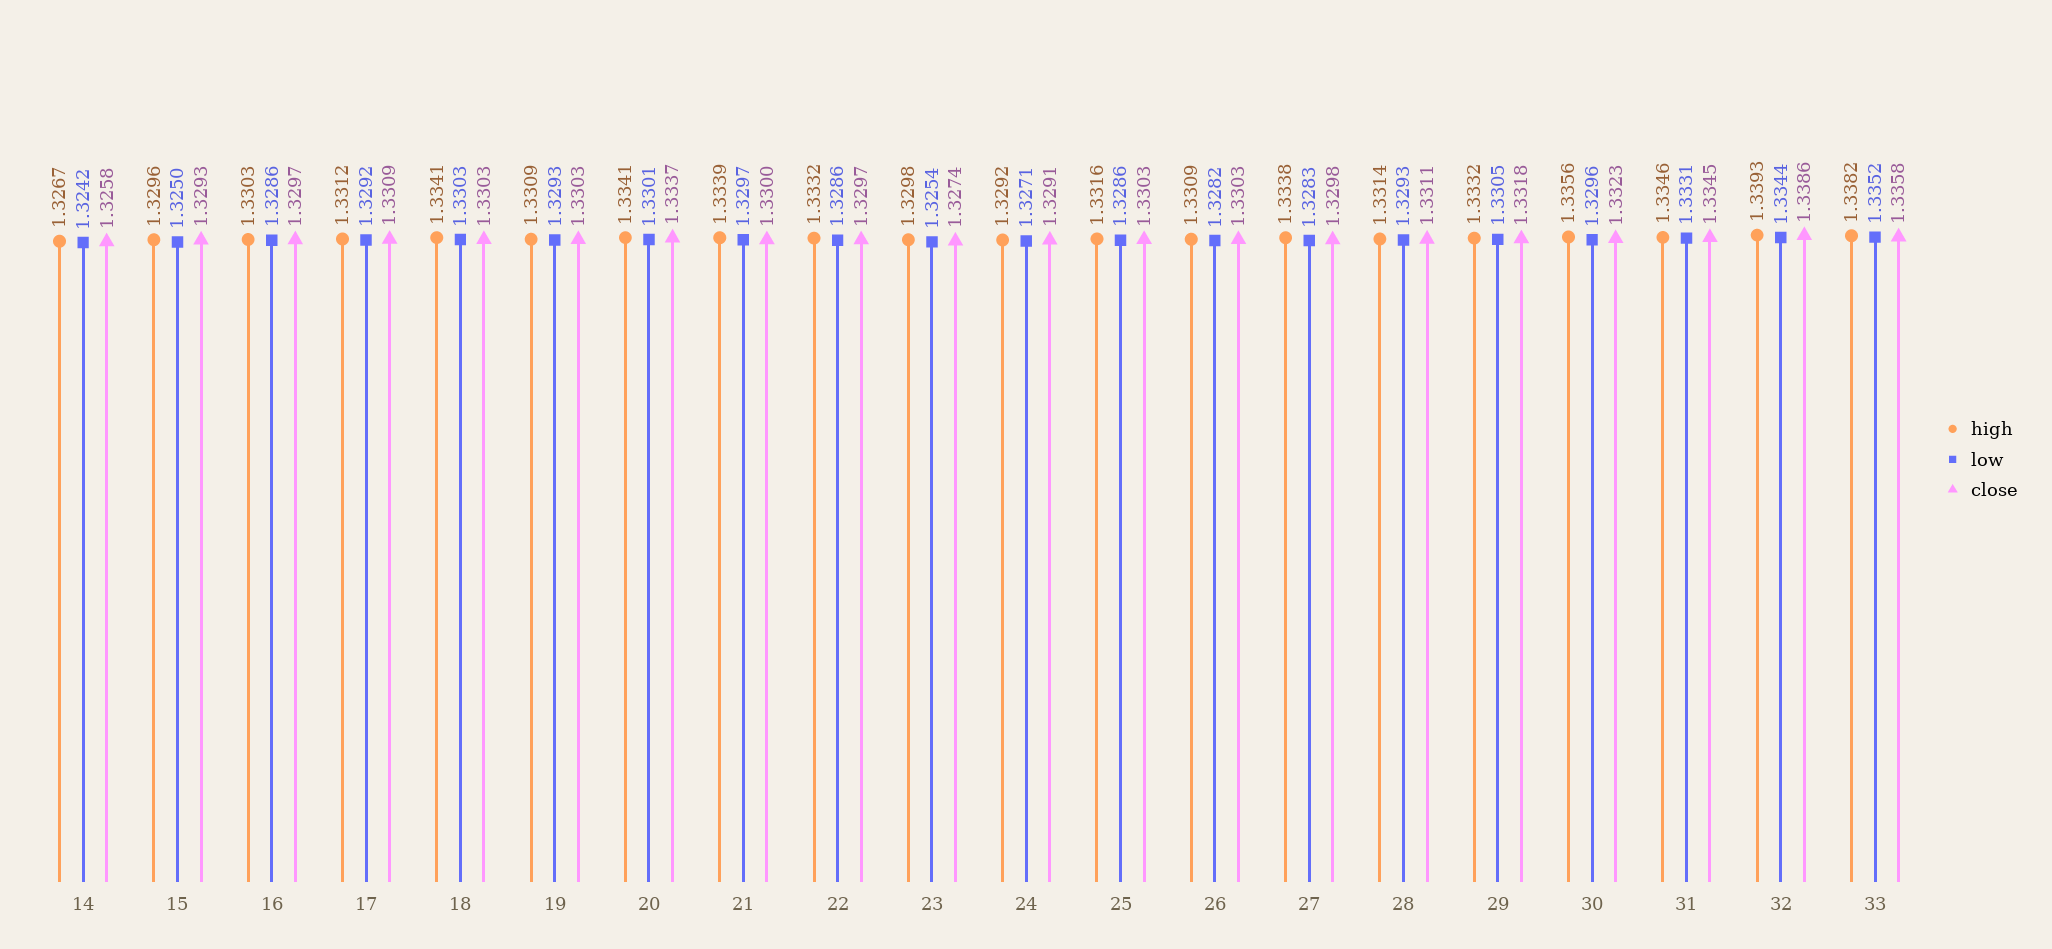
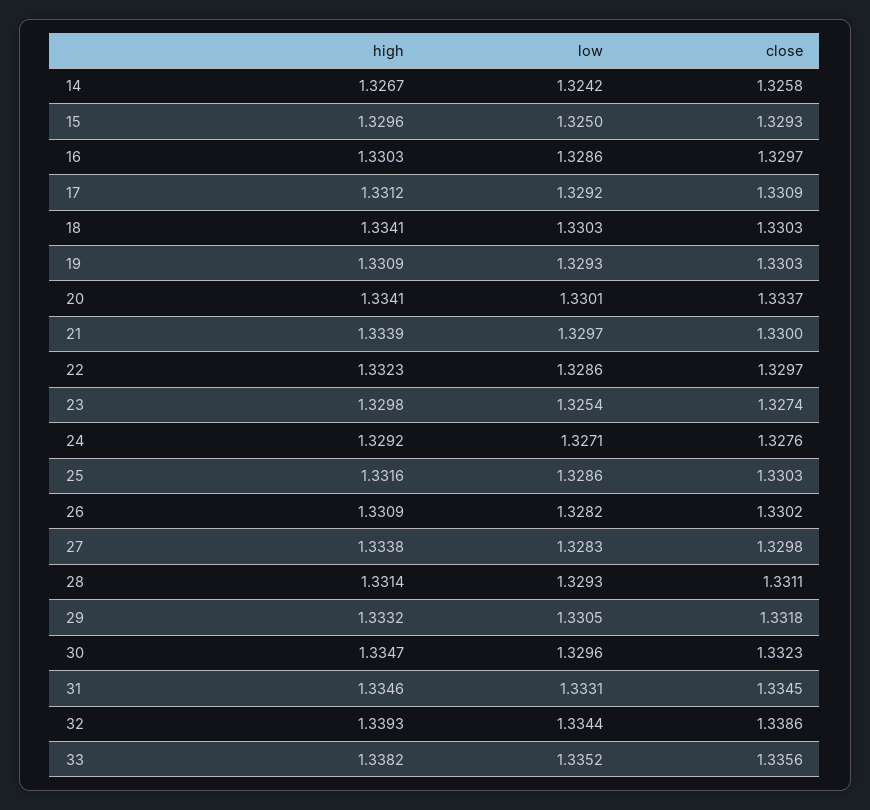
  {
    "high": {
      "14": 1.3267,
      "15": 1.3296,
      "16": 1.3303,
      "17": 1.3312,
      "18": 1.3341,
      "19": 1.3309,
      "20": 1.3341,
      "21": 1.3339,
-     "22": 1.3332,
+     "22": 1.3323,
      "23": 1.3298,
      "24": 1.3292,
      "25": 1.3316,
      "26": 1.3309,
      "27": 1.3338,
      "28": 1.3314,
      "29": 1.3332,
-     "30": 1.3356,
+     "30": 1.3347,
      "31": 1.3346,
      "32": 1.3393,
      "33": 1.3382
    },
    "low": {
      "14": 1.3242,
      "15": 1.325,
      "16": 1.3286,
      "17": 1.3292,
      "18": 1.3303,
      "19": 1.3293,
      "20": 1.3301,
      "21": 1.3297,
      "22": 1.3286,
      "23": 1.3254,
      "24": 1.3271,
      "25": 1.3286,
      "26": 1.3282,
      "27": 1.3283,
      "28": 1.3293,
      "29": 1.3305,
      "30": 1.3296,
      "31": 1.3331,
      "32": 1.3344,
      "33": 1.3352
    },
    "close": {
      "14": 1.3258,
      "15": 1.3293,
      "16": 1.3297,
      "17": 1.3309,
      "18": 1.3303,
      "19": 1.3303,
      "20": 1.3337,
      "21": 1.33,
      "22": 1.3297,
      "23": 1.3274,
-     "24": 1.3291,
+     "24": 1.3276,
      "25": 1.3303,
-     "26": 1.3303,
+     "26": 1.3302,
      "27": 1.3298,
      "28": 1.3311,
      "29": 1.3318,
      "30": 1.3323,
      "31": 1.3345,
      "32": 1.3386,
-     "33": 1.3358
+     "33": 1.3356
    }
  }

